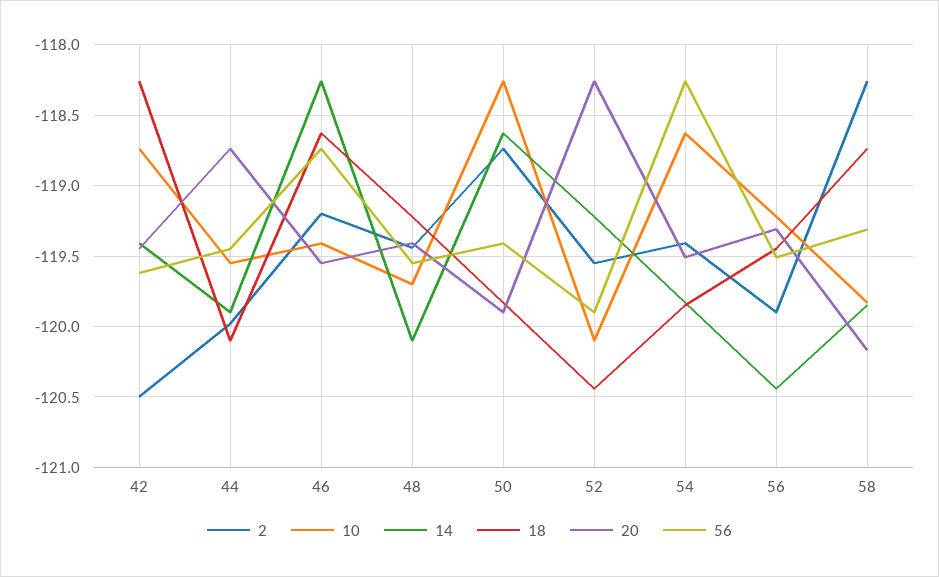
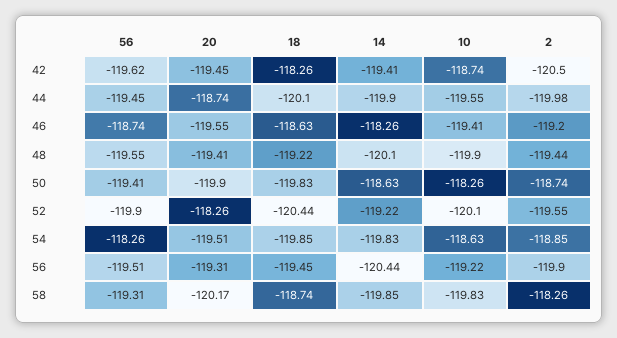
  {
    "2": {
      "42": -120.5,
      "44": -119.98,
      "46": -119.2,
      "48": -119.44,
      "50": -118.74,
      "52": -119.55,
-     "54": -119.4,
+     "54": -118.85,
      "56": -119.9,
      "58": -118.26
    },
    "10": {
      "42": -118.74,
      "44": -119.55,
      "46": -119.41,
-     "48": -119.7,
+     "48": -119.9,
      "50": -118.26,
      "52": -120.1,
      "54": -118.63,
      "56": -119.22,
      "58": -119.83
    },
    "14": {
      "42": -119.41,
      "44": -119.9,
      "46": -118.26,
      "48": -120.1,
      "50": -118.63,
      "52": -119.22,
      "54": -119.83,
      "56": -120.44,
      "58": -119.85
    },
    "18": {
      "42": -118.26,
      "44": -120.1,
      "46": -118.63,
      "48": -119.22,
      "50": -119.83,
      "52": -120.44,
      "54": -119.85,
      "56": -119.45,
      "58": -118.74
    },
    "20": {
      "42": -119.45,
      "44": -118.74,
      "46": -119.55,
      "48": -119.41,
      "50": -119.9,
      "52": -118.26,
      "54": -119.51,
      "56": -119.31,
      "58": -120.17
    },
    "56": {
      "42": -119.62,
      "44": -119.45,
      "46": -118.74,
      "48": -119.55,
      "50": -119.41,
      "52": -119.9,
      "54": -118.26,
      "56": -119.51,
      "58": -119.31
    }
  }

